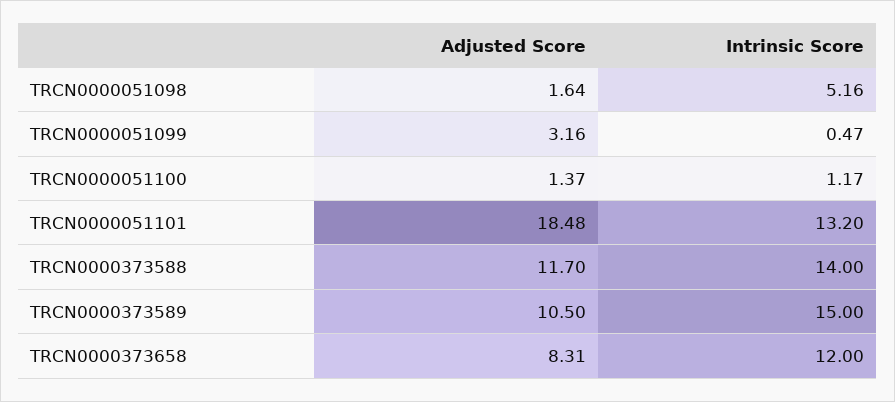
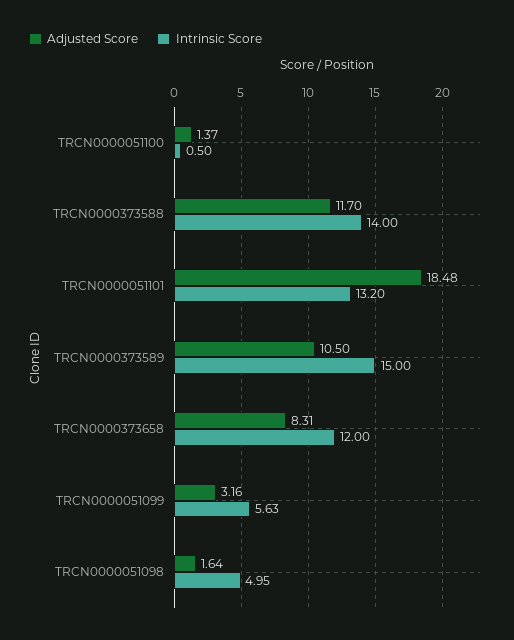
  {
    "Adjusted Score": {
      "TRCN0000051098": 1.64,
      "TRCN0000051099": 3.16,
      "TRCN0000051100": 1.37,
      "TRCN0000051101": 18.48,
      "TRCN0000373588": 11.7,
      "TRCN0000373589": 10.5,
      "TRCN0000373658": 8.31
    },
    "Intrinsic Score": {
-     "TRCN0000051098": 5.16,
+     "TRCN0000051098": 4.95,
-     "TRCN0000051099": 0.47,
+     "TRCN0000051099": 5.63,
-     "TRCN0000051100": 1.17,
+     "TRCN0000051100": 0.5,
      "TRCN0000051101": 13.2,
      "TRCN0000373588": 14,
      "TRCN0000373589": 15,
      "TRCN0000373658": 12
    }
  }

